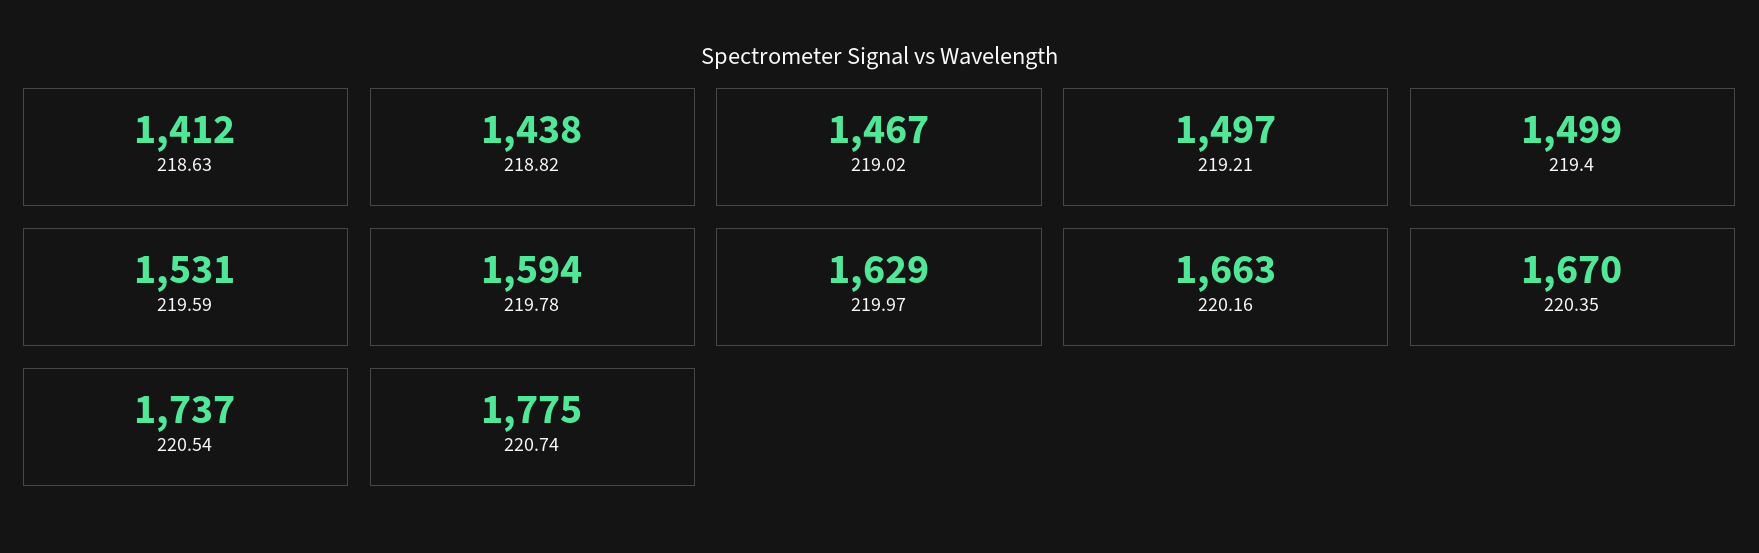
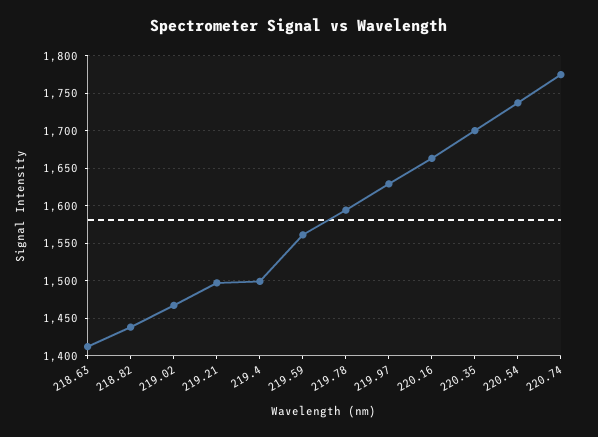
  {
    "218.63": 1412,
    "218.82": 1438,
    "219.02": 1467,
    "219.21": 1497,
    "219.4": 1499,
-   "219.59": 1531,
+   "219.59": 1560,
    "219.78": 1594,
    "219.97": 1629,
    "220.16": 1663,
-   "220.35": 1670,
+   "220.35": 1700,
    "220.54": 1737,
    "220.74": 1775
  }

